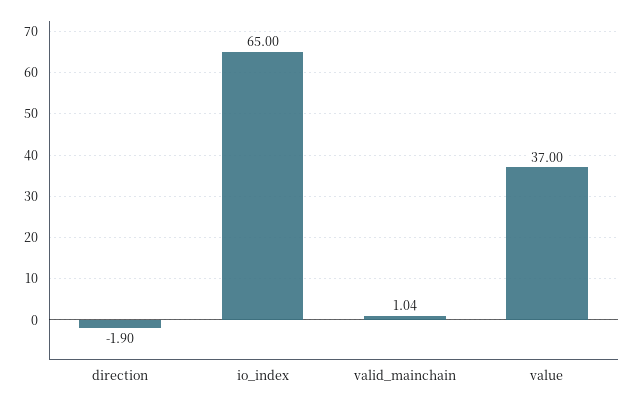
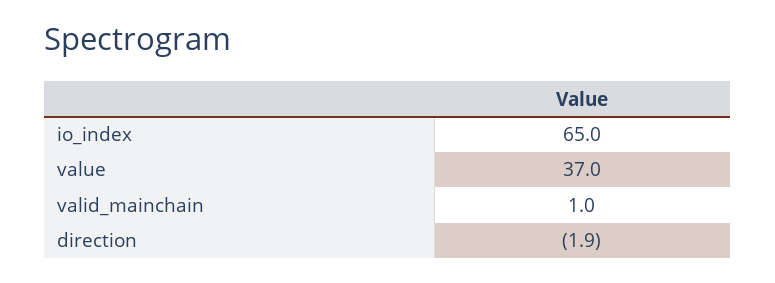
  {
    "direction": -1.9,
    "io_index": 65,
-   "valid_mainchain": 1.04,
+   "valid_mainchain": 1,
    "value": 37
  }

